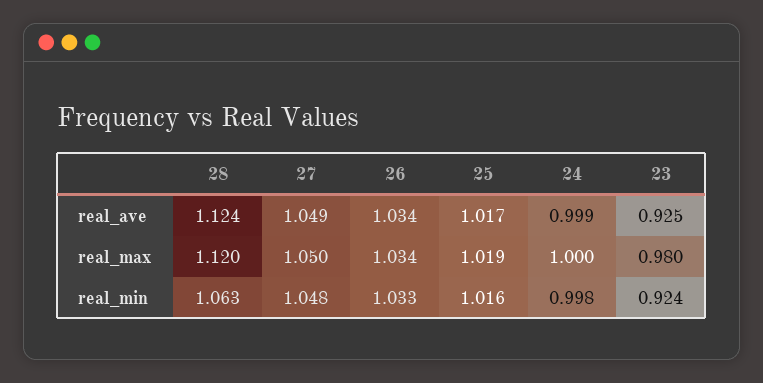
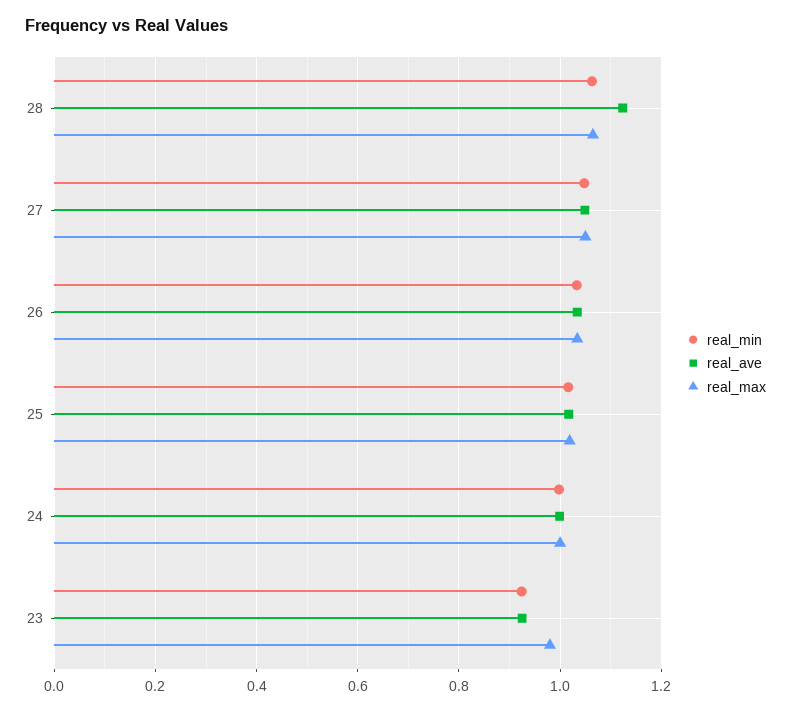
  {
    "real_ave": {
      "28": 1.124,
      "27": 1.049,
      "26": 1.034,
      "25": 1.017,
      "24": 0.999,
      "23": 0.925
    },
    "real_max": {
-     "28": 1.12,
+     "28": 1.06,
      "27": 1.05,
      "26": 1.034,
      "25": 1.019,
      "24": 1,
      "23": 0.98
    },
    "real_min": {
      "28": 1.063,
      "27": 1.048,
      "26": 1.033,
      "25": 1.016,
      "24": 0.998,
      "23": 0.924
    }
  }

